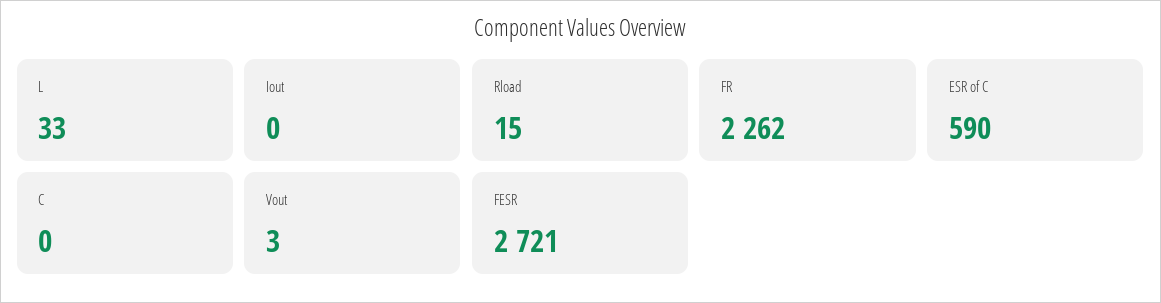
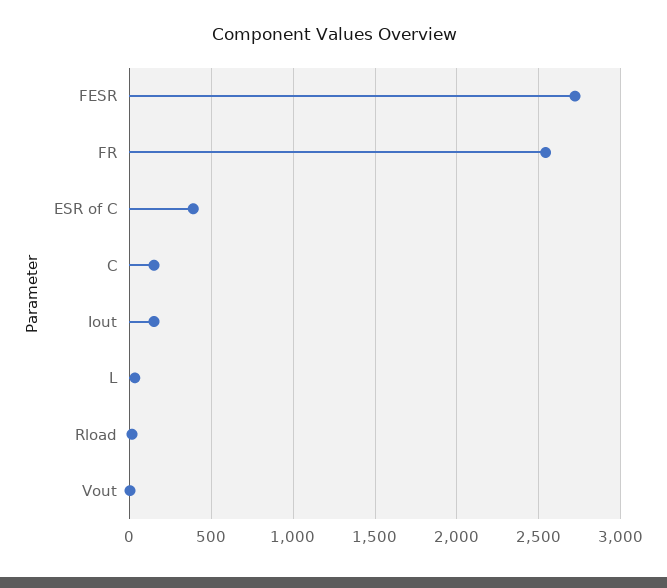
  {
    "L": 33,
-   "Iout": 0,
+   "Iout": 150,
    "Rload": 15,
-   "FR": 2262,
+   "FR": 2550,
-   "ESR of C": 590,
+   "ESR of C": 400,
-   "C": 0,
+   "C": 150,
    "Vout": 3,
    "FESR": 2721
  }

